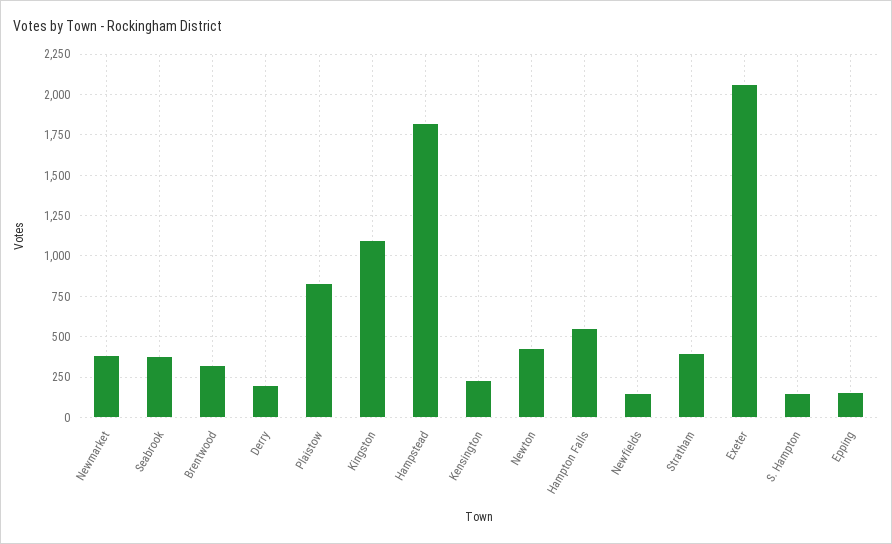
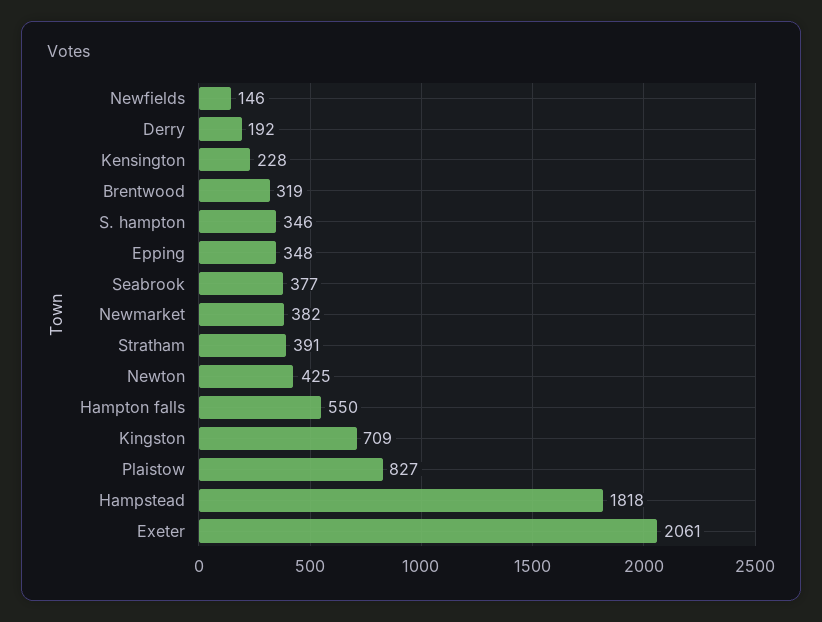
  {
    "Newmarket": 382,
    "Seabrook": 377,
    "Brentwood": 319,
    "Derry": 192,
    "Plaistow": 827,
-   "Kingston": 1100,
+   "Kingston": 709,
    "Hampstead": 1818,
    "Kensington": 228,
    "Newton": 425,
    "Hampton Falls": 550,
    "Newfields": 146,
    "Stratham": 391,
    "Exeter": 2061,
-   "S. Hampton": 150,
+   "S. Hampton": 346,
-   "Epping": 150
+   "Epping": 348
  }

